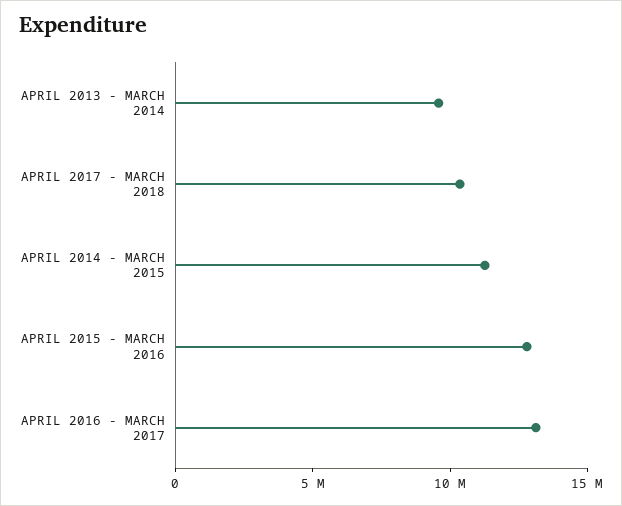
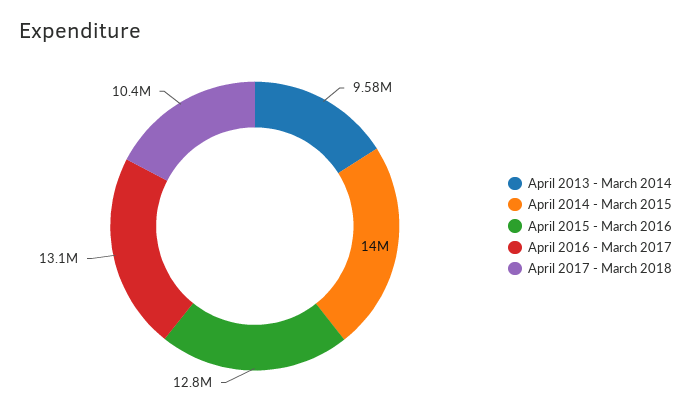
  {
    "APRIL 2013 - MARCH 2014": 9580000,
    "APRIL 2017 - MARCH 2018": 10400000,
-   "APRIL 2014 - MARCH 2015": 11000000,
+   "APRIL 2014 - MARCH 2015": 14000000,
    "APRIL 2015 - MARCH 2016": 12800000,
    "APRIL 2016 - MARCH 2017": 13100000
  }

